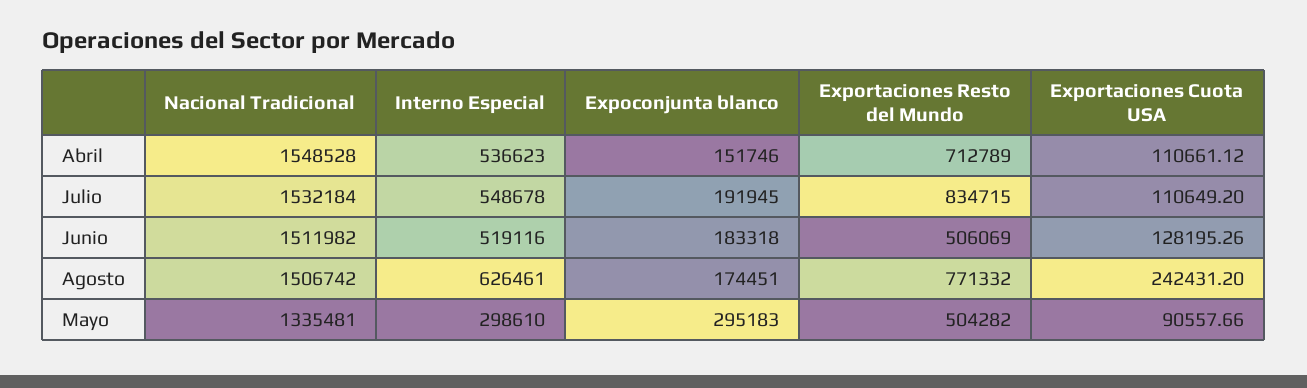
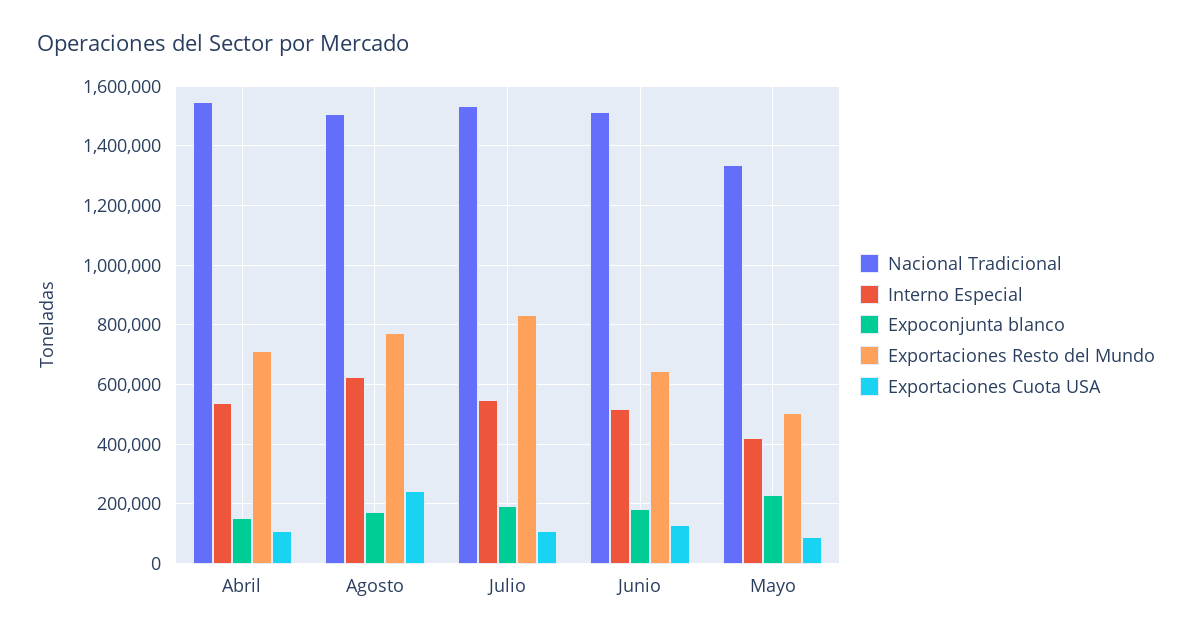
  {
    "Nacional Tradicional": {
      "Abril": 1548528,
      "Julio": 1532184,
      "Junio": 1511982,
      "Agosto": 1506742,
      "Mayo": 1335481
    },
    "Interno Especial": {
      "Abril": 536623,
      "Julio": 548678,
      "Junio": 519116,
      "Agosto": 626461,
-     "Mayo": 298610
+     "Mayo": 425000
    },
    "Expoconjunta blanco": {
      "Abril": 151746,
      "Julio": 191945,
      "Junio": 183318,
      "Agosto": 174451,
-     "Mayo": 295183
+     "Mayo": 225000
    },
    "Exportaciones Resto del Mundo": {
      "Abril": 712789,
      "Julio": 834715,
-     "Junio": 506069,
+     "Junio": 650000,
      "Agosto": 771332,
      "Mayo": 504282
    },
    "Exportaciones Cuota USA": {
      "Abril": 110661.12,
      "Julio": 110649.2,
      "Junio": 128195.26,
      "Agosto": 242431.2,
      "Mayo": 90557.66
    }
  }

